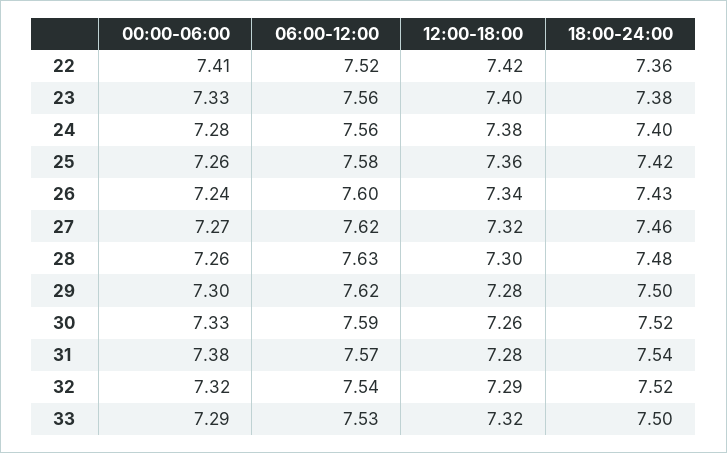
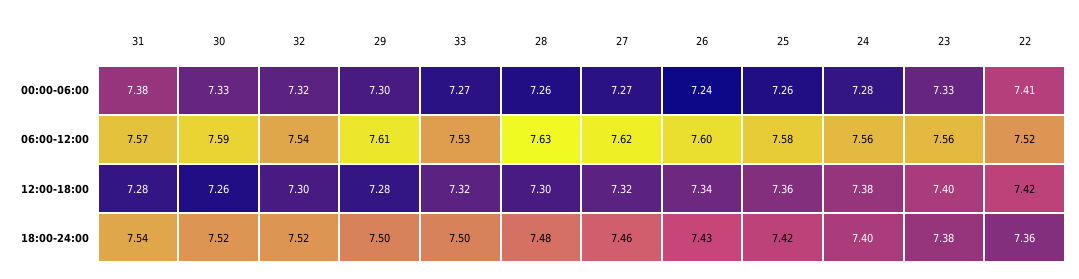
  {
    "00:00-06:00": {
      "22": 7.41,
      "23": 7.33,
      "24": 7.28,
      "25": 7.26,
      "26": 7.24,
      "27": 7.27,
      "28": 7.26,
      "29": 7.3,
      "30": 7.33,
      "31": 7.38,
      "32": 7.32,
-     "33": 7.29
+     "33": 7.27
    },
    "06:00-12:00": {
      "22": 7.52,
      "23": 7.56,
      "24": 7.56,
      "25": 7.58,
      "26": 7.6,
      "27": 7.62,
      "28": 7.63,
-     "29": 7.62,
+     "29": 7.61,
      "30": 7.59,
      "31": 7.57,
      "32": 7.54,
      "33": 7.53
    },
    "12:00-18:00": {
      "22": 7.42,
      "23": 7.4,
      "24": 7.38,
      "25": 7.36,
      "26": 7.34,
      "27": 7.32,
      "28": 7.3,
      "29": 7.28,
      "30": 7.26,
      "31": 7.28,
-     "32": 7.29,
+     "32": 7.3,
      "33": 7.32
    },
    "18:00-24:00": {
      "22": 7.36,
      "23": 7.38,
      "24": 7.4,
      "25": 7.42,
      "26": 7.43,
      "27": 7.46,
      "28": 7.48,
      "29": 7.5,
      "30": 7.52,
      "31": 7.54,
      "32": 7.52,
      "33": 7.5
    }
  }

